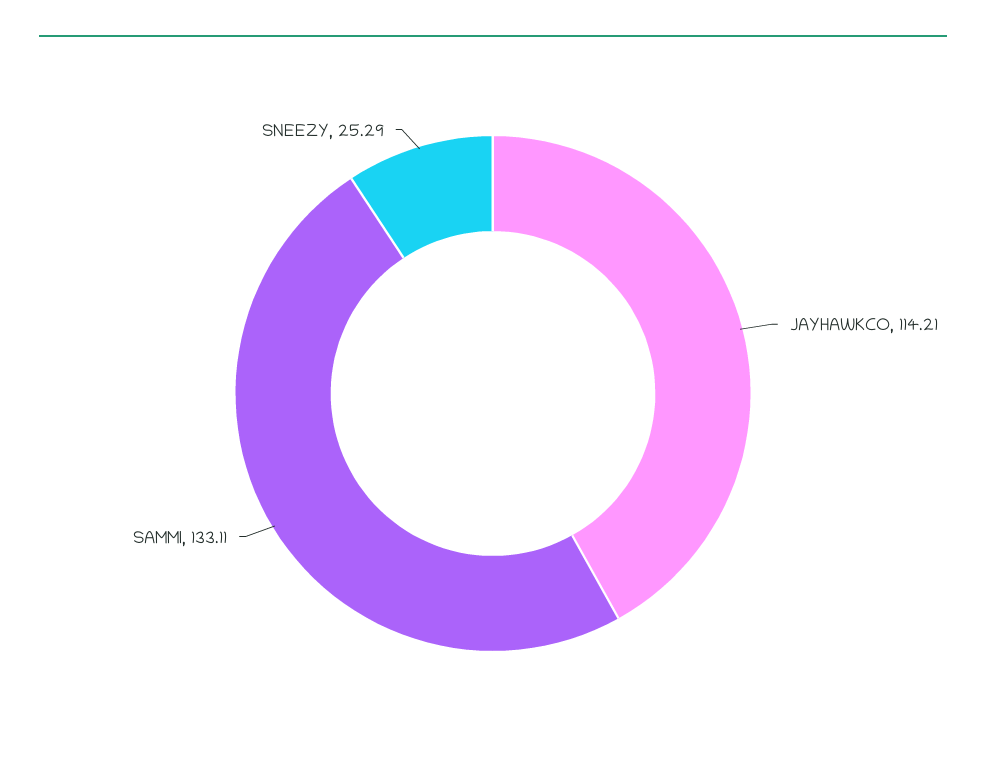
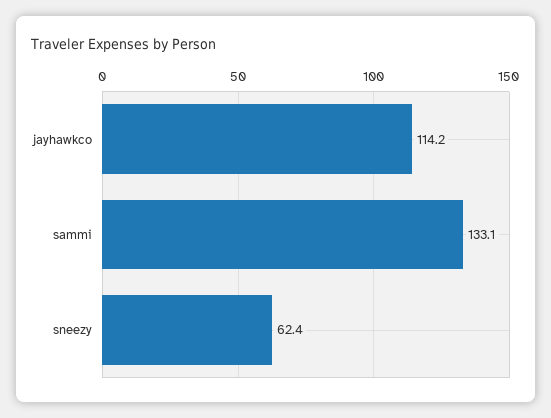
  {
    "JAYHAWKCO": 114.21,
    "SAMMI": 133.11,
-   "SNEEZY": 25.29
+   "SNEEZY": 62.4
  }

